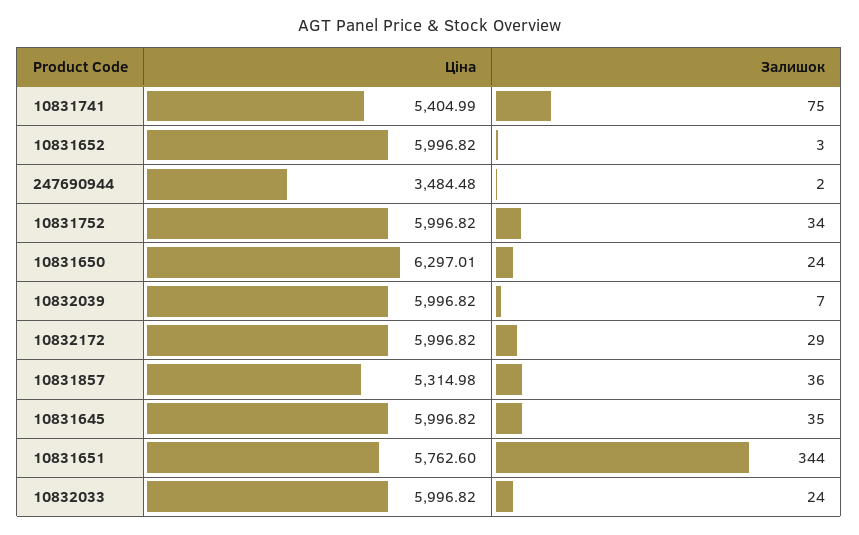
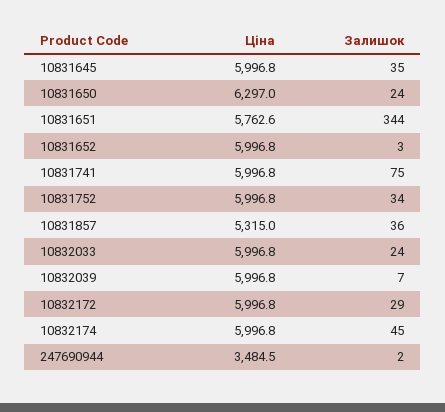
  {
    "Ціна": {
-     "10831741": 5404.99,
+     "10831741": 5996.8,
      "10831652": 5996.82,
      "247690944": 3484.48,
      "10831752": 5996.82,
      "10831650": 6297.01,
      "10832039": 5996.82,
      "10832172": 5996.82,
      "10831857": 5314.98,
      "10831645": 5996.82,
      "10831651": 5762.6,
-     "10832033": 5996.82
+     "10832033": 5996.82,
+     "10832174": 5996.8
    },
    "Залишок": {
      "10831741": 75,
      "10831652": 3,
      "247690944": 2,
      "10831752": 34,
      "10831650": 24,
      "10832039": 7,
      "10832172": 29,
      "10831857": 36,
      "10831645": 35,
      "10831651": 344,
-     "10832033": 24
+     "10832033": 24,
+     "10832174": 45
    }
  }

